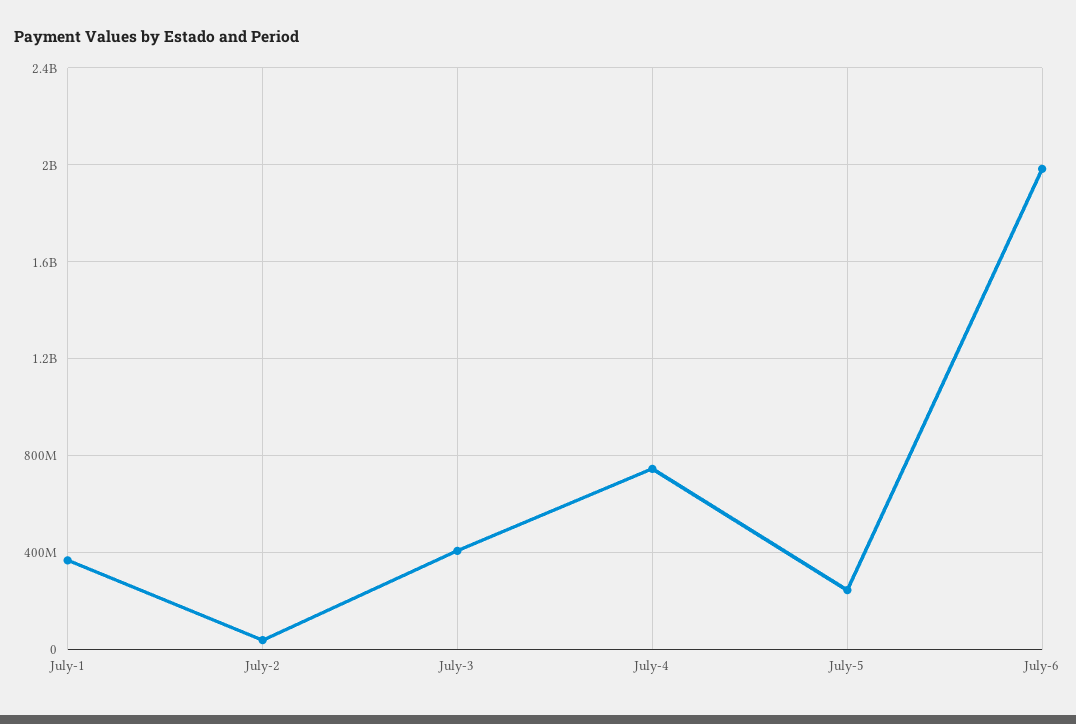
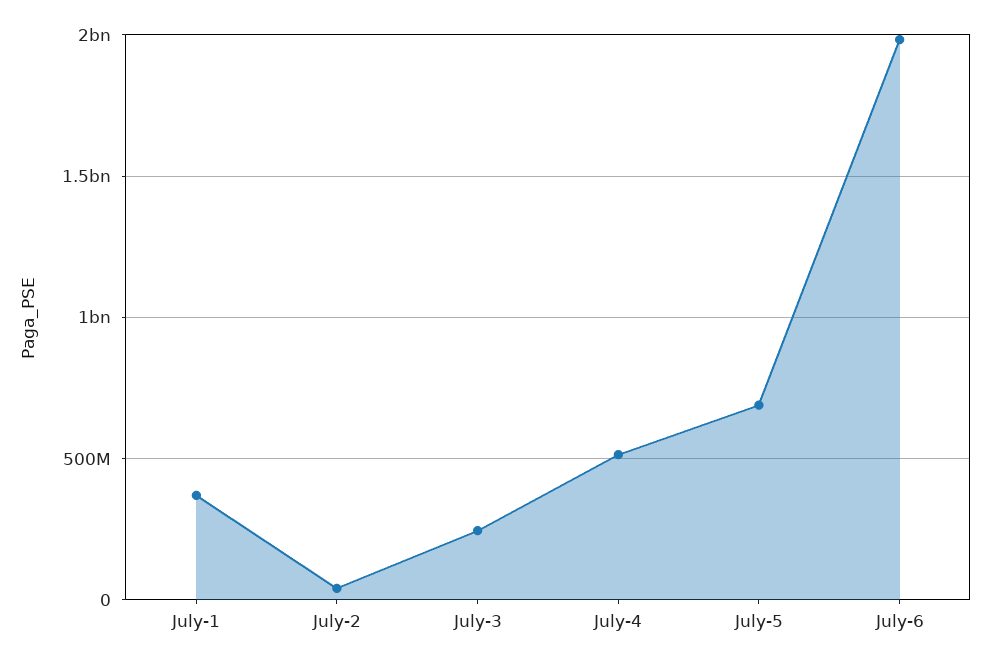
  {
    "July-1": 350000000,
    "July-2": 50000000,
-   "July-3": 400000000,
+   "July-3": 250000000,
-   "July-4": 750000000,
+   "July-4": 500000000,
-   "July-5": 250000000,
+   "July-5": 700000000,
    "July-6": 2000000000
  }

